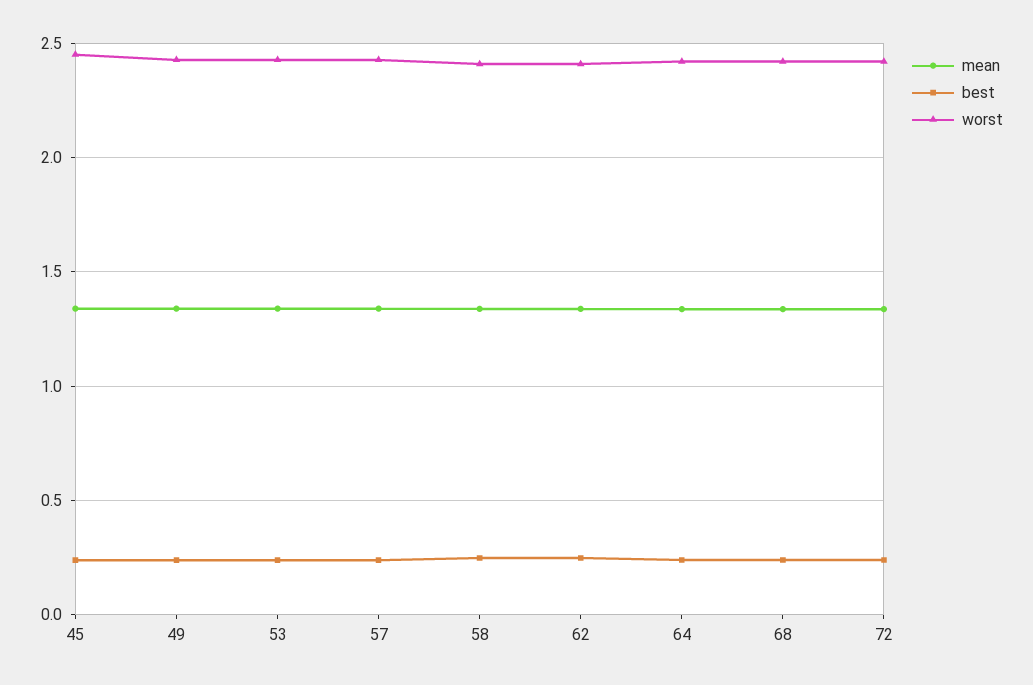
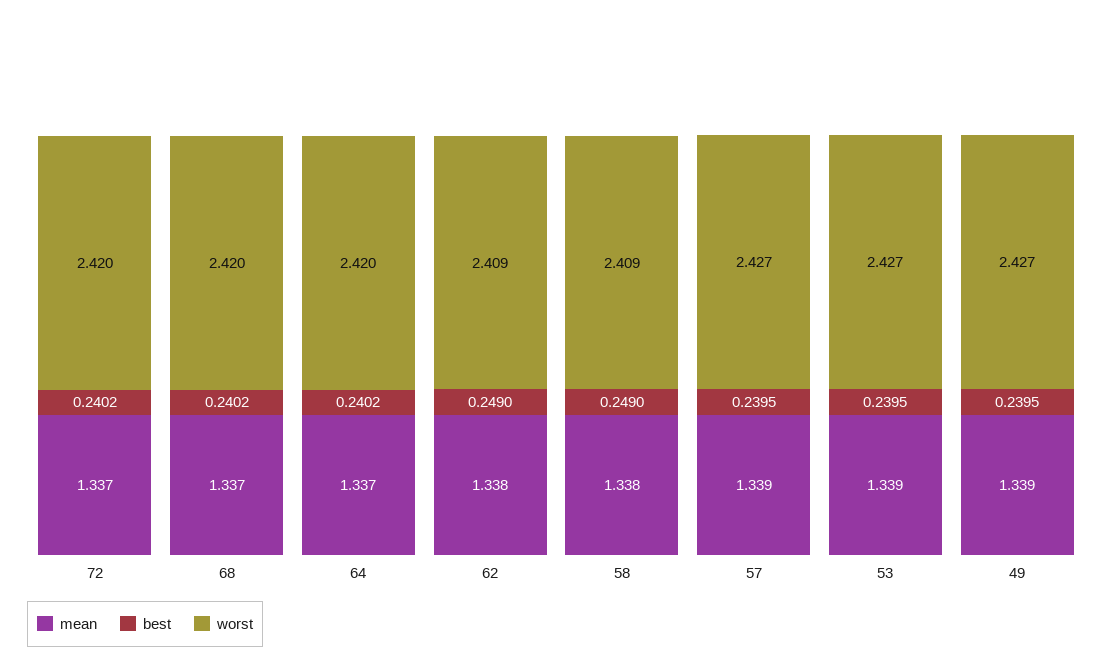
  {
    "mean": {
-     "45": 1.35,
      "49": 1.339,
      "53": 1.339,
      "57": 1.339,
      "58": 1.338,
      "62": 1.338,
      "64": 1.337,
      "68": 1.337,
      "72": 1.337
    },
    "best": {
-     "45": 0.25,
      "49": 0.2395,
      "53": 0.2395,
      "57": 0.2395,
      "58": 0.249,
      "62": 0.249,
      "64": 0.2402,
      "68": 0.2402,
      "72": 0.2402
    },
    "worst": {
-     "45": 2.45,
      "49": 2.427,
      "53": 2.427,
      "57": 2.427,
      "58": 2.409,
      "62": 2.409,
      "64": 2.42,
      "68": 2.42,
      "72": 2.42
    }
  }

